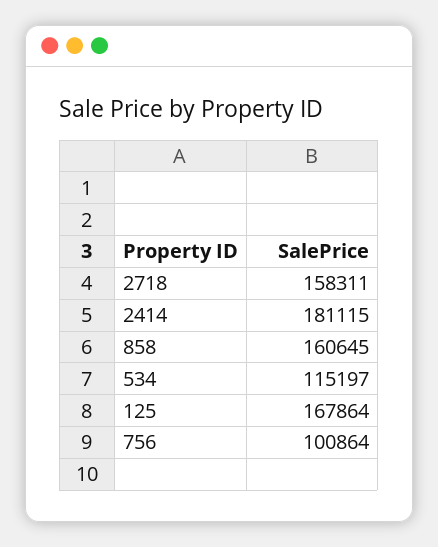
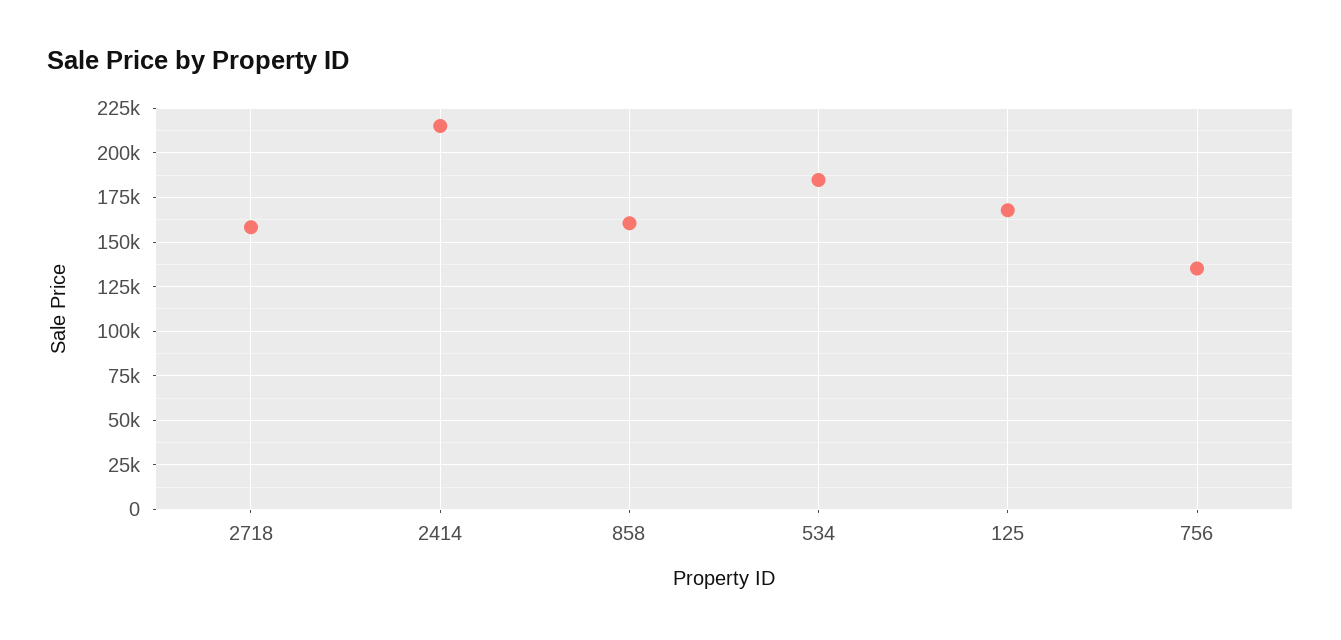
  {
    "2718": 158311,
-   "2414": 181115,
+   "2414": 215000,
    "858": 160645,
-   "534": 115197,
+   "534": 185000,
    "125": 167864,
-   "756": 100864
+   "756": 135000
  }

